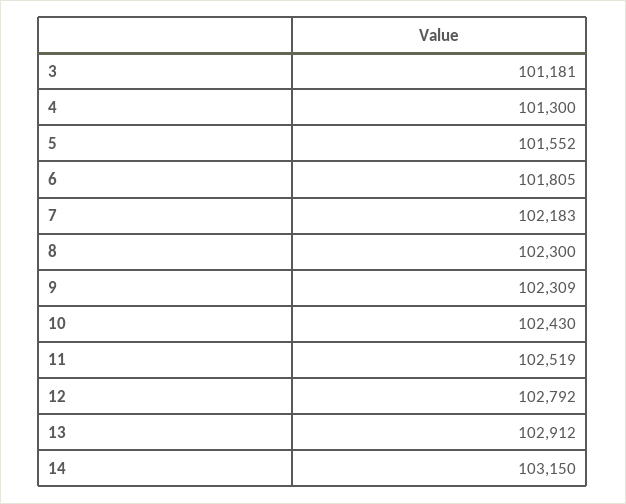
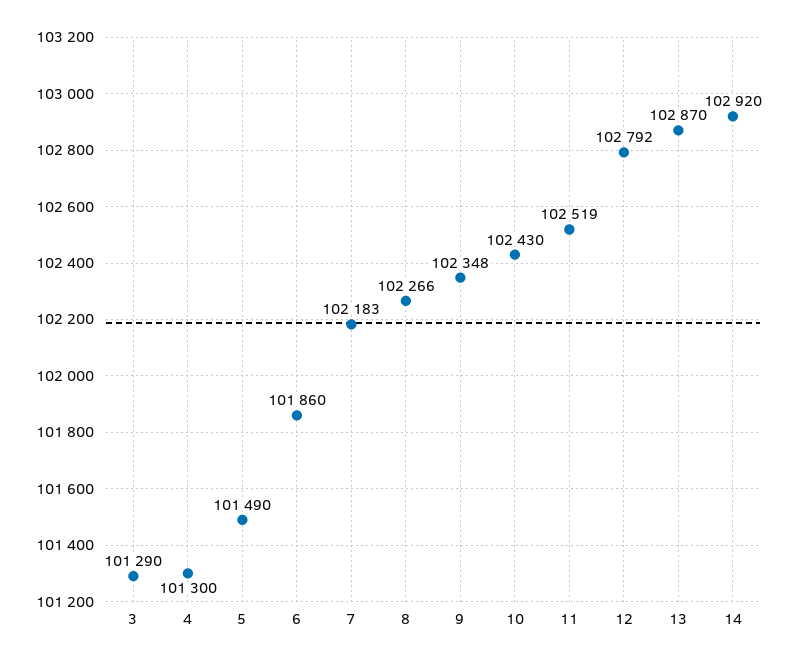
  {
-   "3": 101181,
+   "3": 101290,
    "4": 101300,
-   "5": 101552,
+   "5": 101490,
-   "6": 101805,
+   "6": 101860,
    "7": 102183,
-   "8": 102300,
+   "8": 102266,
-   "9": 102309,
+   "9": 102348,
    "10": 102430,
    "11": 102519,
    "12": 102792,
-   "13": 102912,
+   "13": 102870,
-   "14": 103150
+   "14": 102920
  }

